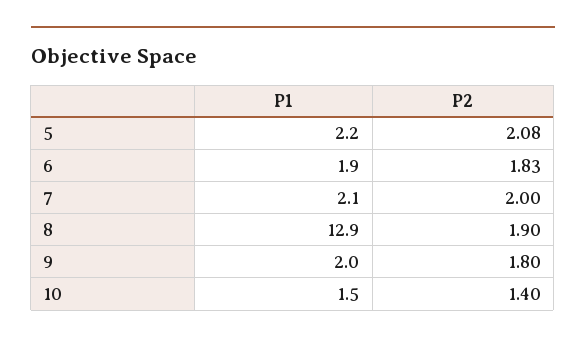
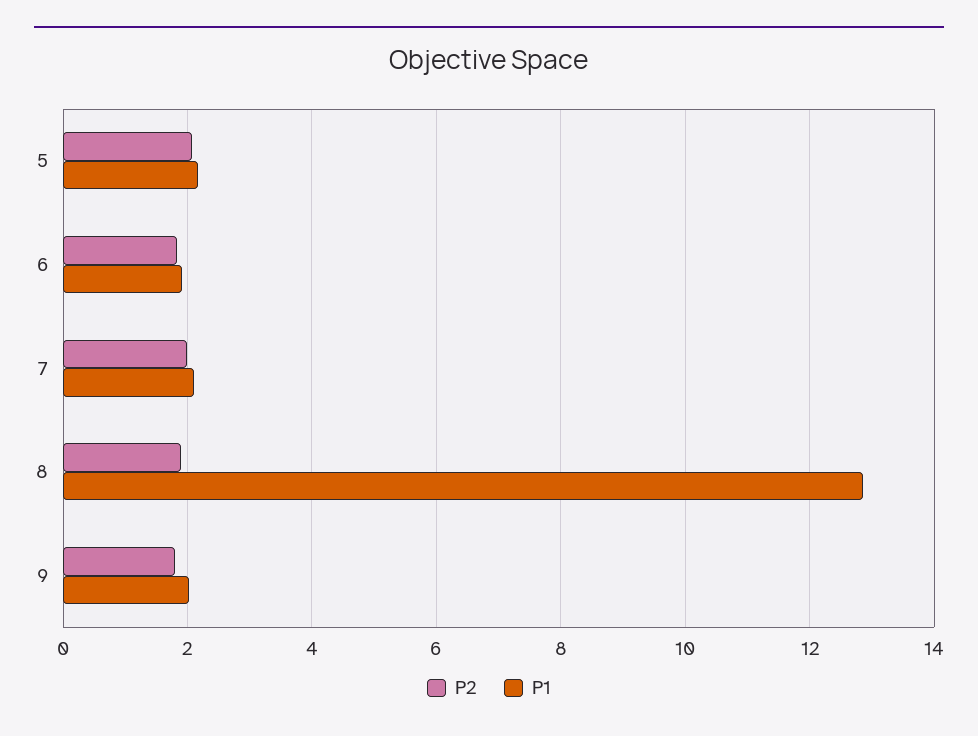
  {
    "P1": {
      "5": 2.2,
      "6": 1.9,
      "7": 2.1,
      "8": 12.9,
-     "9": 2,
+     "9": 2
-     "10": 1.5
    },
    "P2": {
      "5": 2.08,
      "6": 1.83,
      "7": 2,
      "8": 1.9,
-     "9": 1.8,
+     "9": 1.8
-     "10": 1.4
    }
  }

